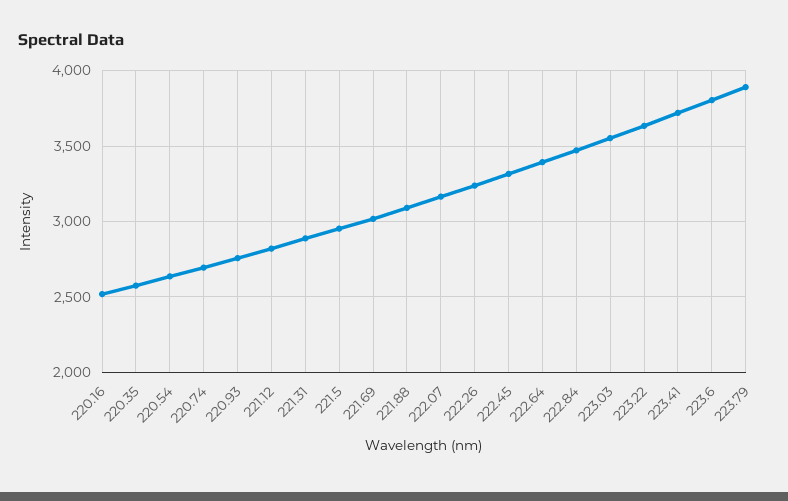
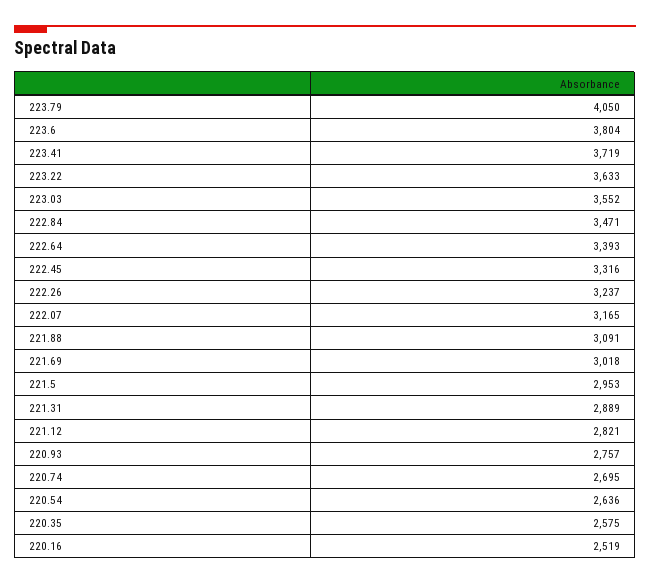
  {
    "220.16": 2519,
    "220.35": 2575,
    "220.54": 2636,
    "220.74": 2695,
    "220.93": 2757,
    "221.12": 2821,
    "221.31": 2889,
    "221.5": 2953,
    "221.69": 3018,
    "221.88": 3091,
    "222.07": 3165,
    "222.26": 3237,
    "222.45": 3316,
    "222.64": 3393,
    "222.84": 3471,
    "223.03": 3552,
    "223.22": 3633,
    "223.41": 3719,
    "223.6": 3804,
-   "223.79": 3900
+   "223.79": 4050
  }

